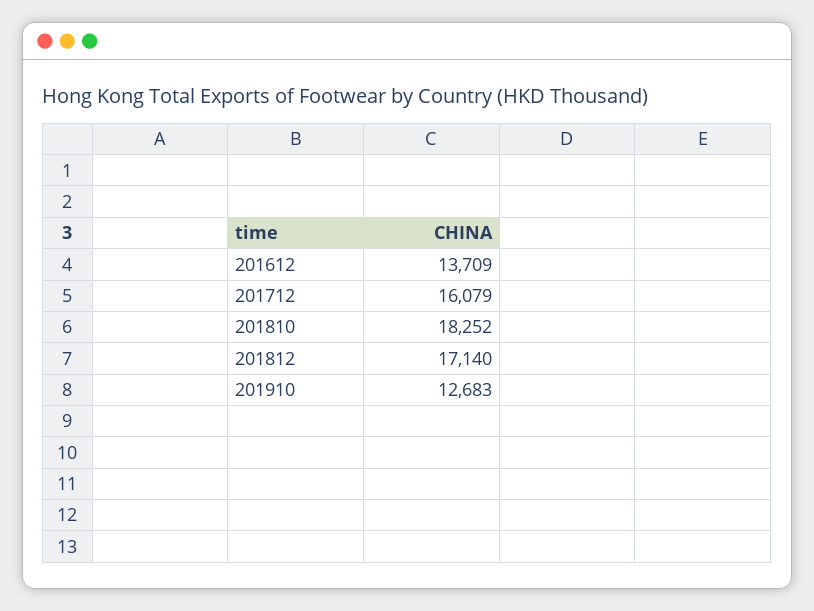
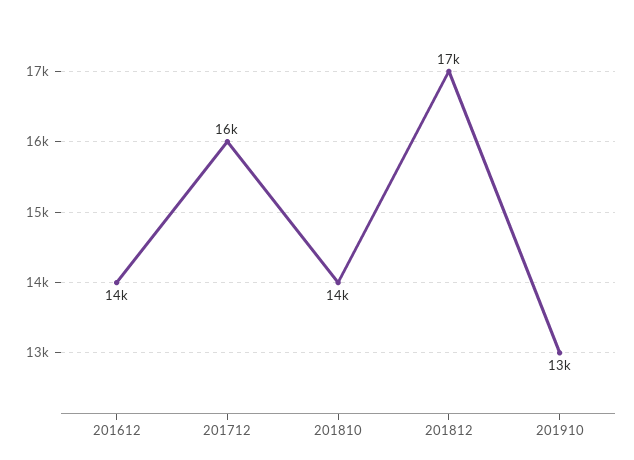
  {
    "201612": 13709,
    "201712": 16079,
-   "201810": 18252,
+   "201810": 14000,
    "201812": 17140,
    "201910": 12683
  }

